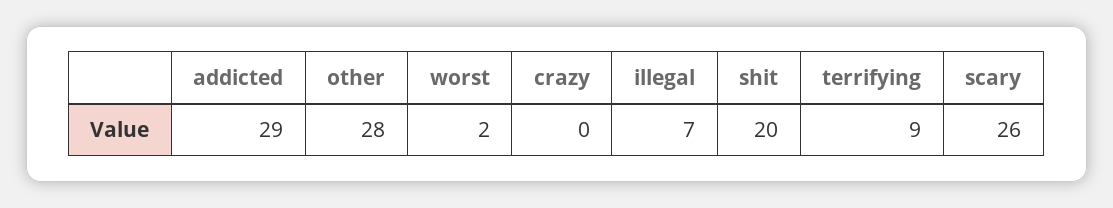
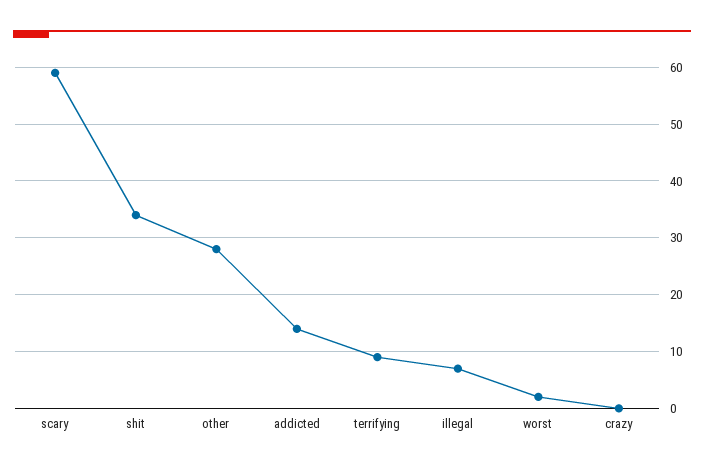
  {
-   "addicted": 29,
+   "addicted": 15,
    "other": 28,
    "worst": 2,
    "crazy": 0,
    "illegal": 7,
-   "shit": 20,
+   "shit": 35,
    "terrifying": 9,
-   "scary": 26
+   "scary": 60
  }

